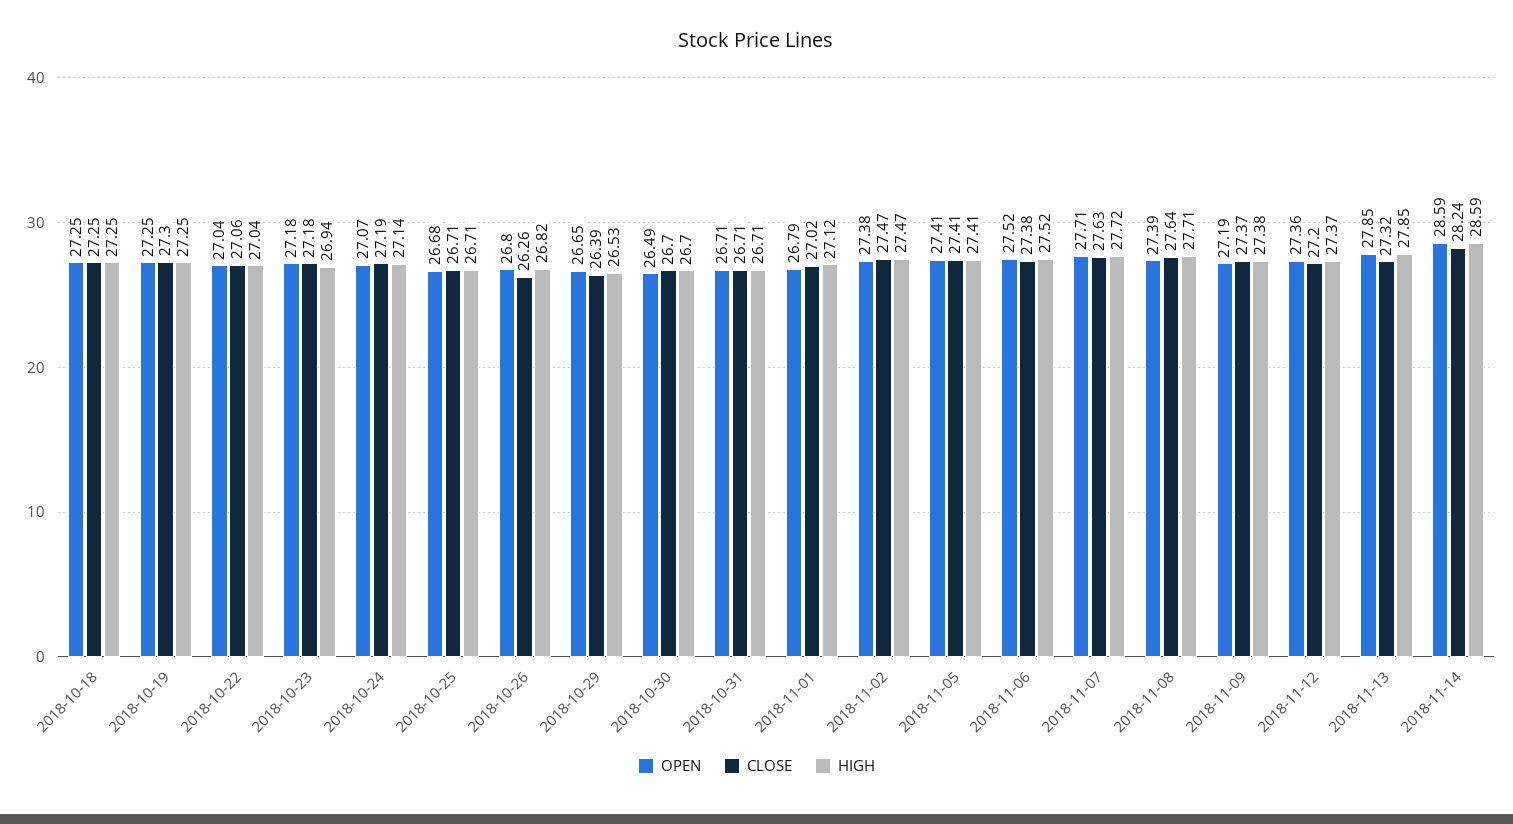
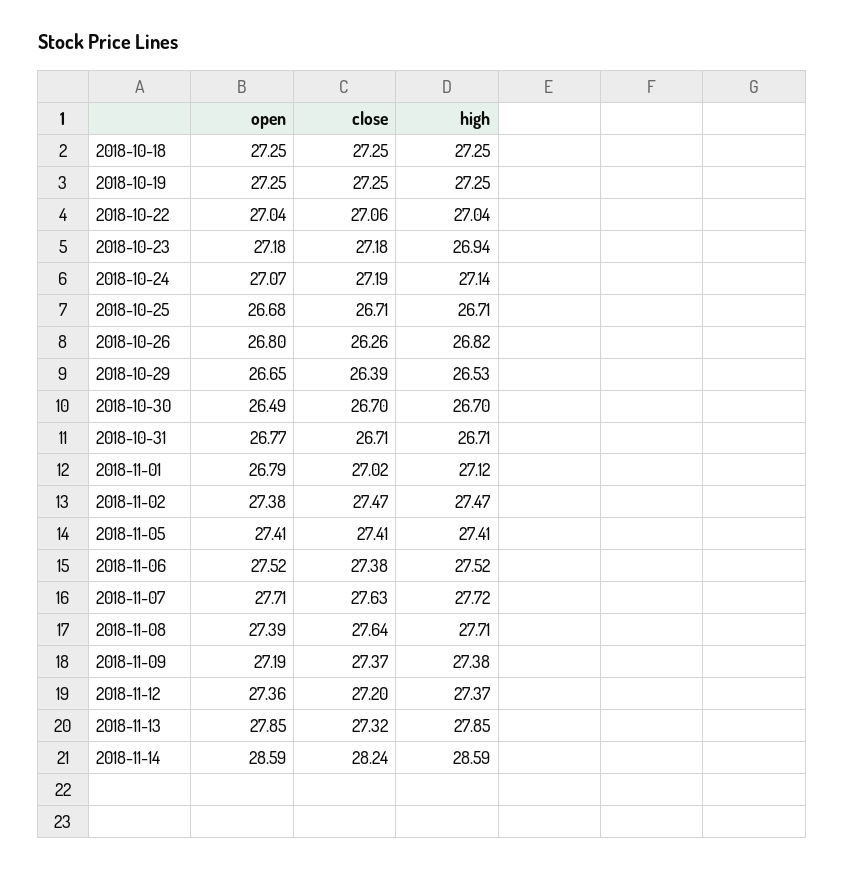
  {
    "OPEN": {
      "2018-10-18": 27.25,
      "2018-10-19": 27.25,
      "2018-10-22": 27.04,
      "2018-10-23": 27.18,
      "2018-10-24": 27.07,
      "2018-10-25": 26.68,
      "2018-10-26": 26.8,
      "2018-10-29": 26.65,
      "2018-10-30": 26.49,
-     "2018-10-31": 26.71,
+     "2018-10-31": 26.77,
      "2018-11-01": 26.79,
      "2018-11-02": 27.38,
      "2018-11-05": 27.41,
      "2018-11-06": 27.52,
      "2018-11-07": 27.71,
      "2018-11-08": 27.39,
      "2018-11-09": 27.19,
      "2018-11-12": 27.36,
      "2018-11-13": 27.85,
      "2018-11-14": 28.59
    },
    "CLOSE": {
      "2018-10-18": 27.25,
-     "2018-10-19": 27.3,
+     "2018-10-19": 27.25,
      "2018-10-22": 27.06,
      "2018-10-23": 27.18,
      "2018-10-24": 27.19,
      "2018-10-25": 26.71,
      "2018-10-26": 26.26,
      "2018-10-29": 26.39,
      "2018-10-30": 26.7,
      "2018-10-31": 26.71,
      "2018-11-01": 27.02,
      "2018-11-02": 27.47,
      "2018-11-05": 27.41,
      "2018-11-06": 27.38,
      "2018-11-07": 27.63,
      "2018-11-08": 27.64,
      "2018-11-09": 27.37,
      "2018-11-12": 27.2,
      "2018-11-13": 27.32,
      "2018-11-14": 28.24
    },
    "HIGH": {
      "2018-10-18": 27.25,
      "2018-10-19": 27.25,
      "2018-10-22": 27.04,
      "2018-10-23": 26.94,
      "2018-10-24": 27.14,
      "2018-10-25": 26.71,
      "2018-10-26": 26.82,
      "2018-10-29": 26.53,
      "2018-10-30": 26.7,
      "2018-10-31": 26.71,
      "2018-11-01": 27.12,
      "2018-11-02": 27.47,
      "2018-11-05": 27.41,
      "2018-11-06": 27.52,
      "2018-11-07": 27.72,
      "2018-11-08": 27.71,
      "2018-11-09": 27.38,
      "2018-11-12": 27.37,
      "2018-11-13": 27.85,
      "2018-11-14": 28.59
    }
  }

